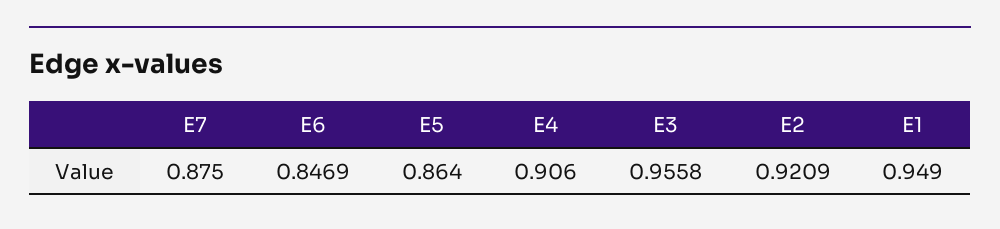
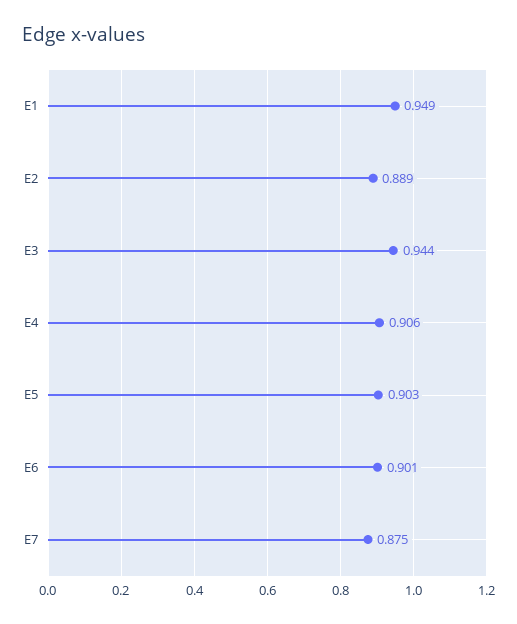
  {
    "E7": 0.875,
-   "E6": 0.8469,
+   "E6": 0.901,
-   "E5": 0.864,
+   "E5": 0.903,
    "E4": 0.906,
-   "E3": 0.9558,
+   "E3": 0.944,
-   "E2": 0.9209,
+   "E2": 0.889,
    "E1": 0.949
  }

